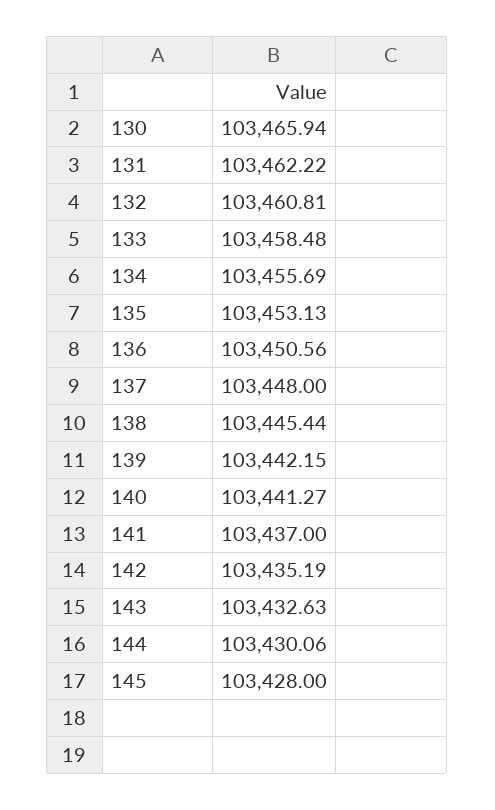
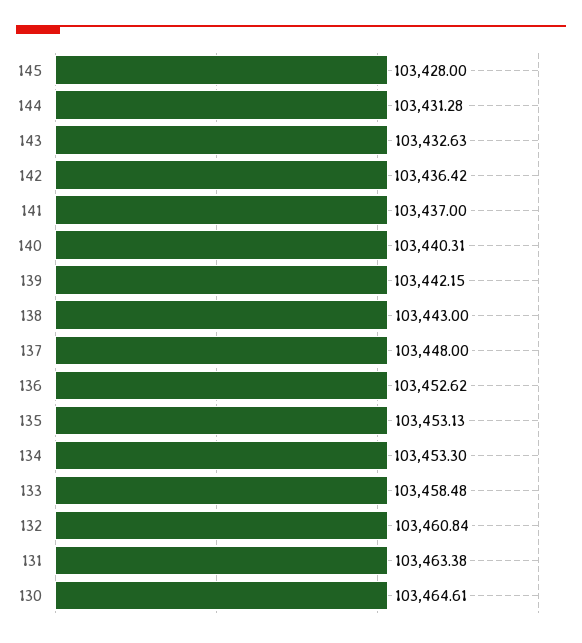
  {
-   "130": 103465.94,
+   "130": 103464.61,
-   "131": 103462.22,
+   "131": 103463.38,
-   "132": 103460.81,
+   "132": 103460.84,
    "133": 103458.48,
-   "134": 103455.69,
+   "134": 103453.3,
    "135": 103453.13,
-   "136": 103450.56,
+   "136": 103452.62,
    "137": 103448,
-   "138": 103445.44,
+   "138": 103443,
    "139": 103442.15,
-   "140": 103441.27,
+   "140": 103440.31,
    "141": 103437,
-   "142": 103435.19,
+   "142": 103436.42,
    "143": 103432.63,
-   "144": 103430.06,
+   "144": 103431.28,
    "145": 103428
  }

